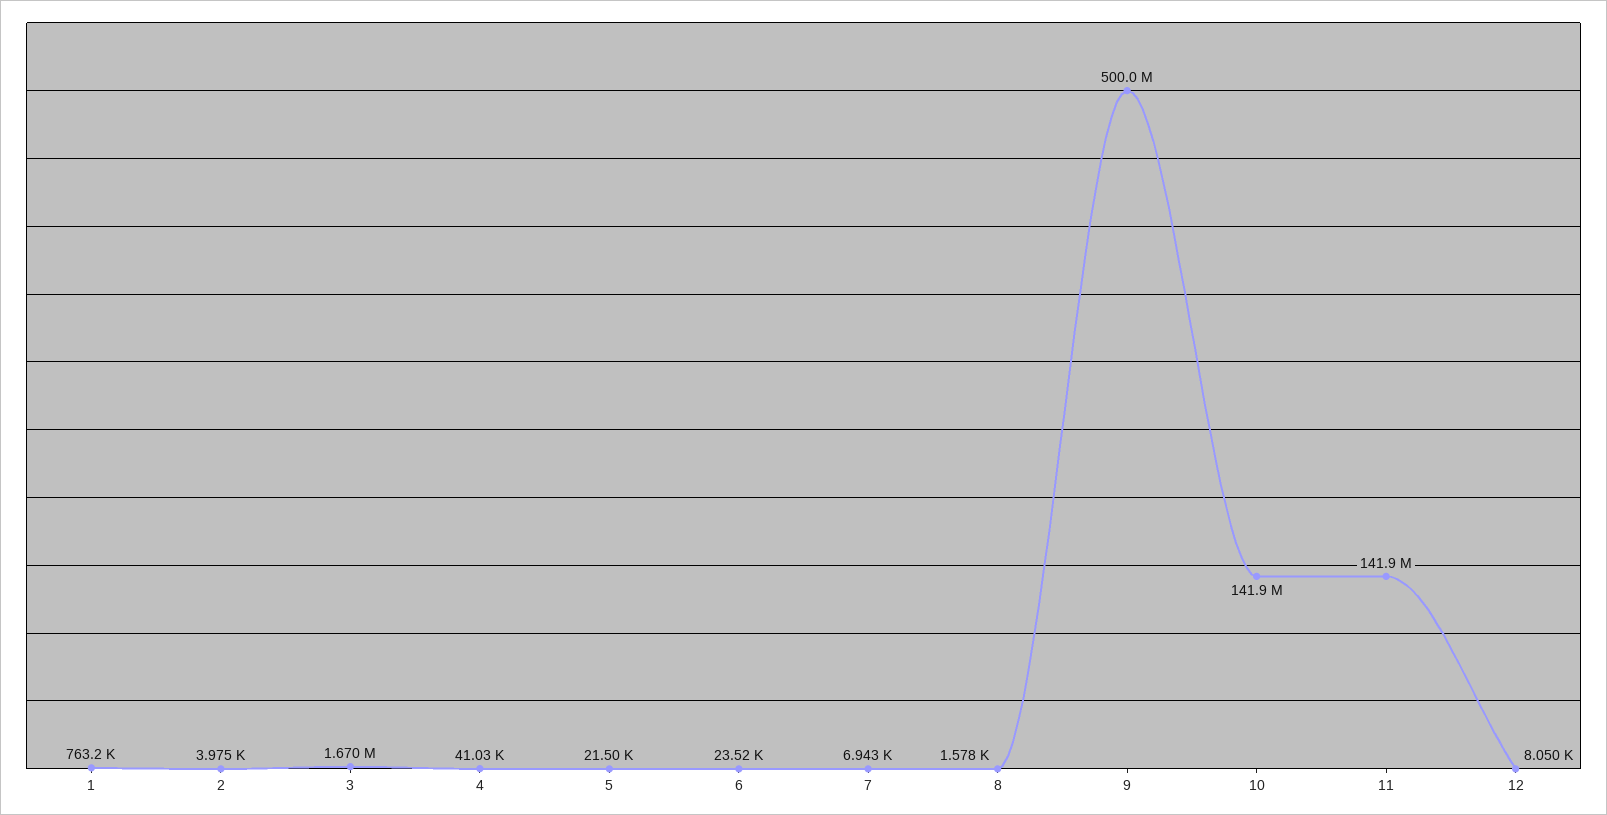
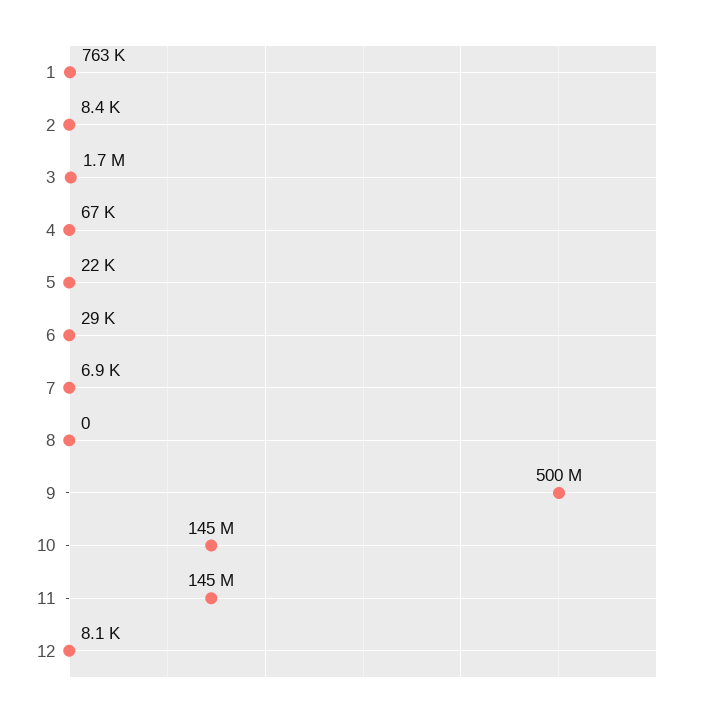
  {
    "1": 763200,
-   "2": 3975,
+   "2": 8400,
    "3": 1670000,
-   "4": 41030,
+   "4": 67000,
    "5": 21500,
-   "6": 23520,
+   "6": 29000,
    "7": 6943,
-   "8": 1578,
+   "8": 0,
    "9": 500000000,
-   "10": 141900000,
+   "10": 145000000,
-   "11": 141900000,
+   "11": 145000000,
    "12": 8050
  }

